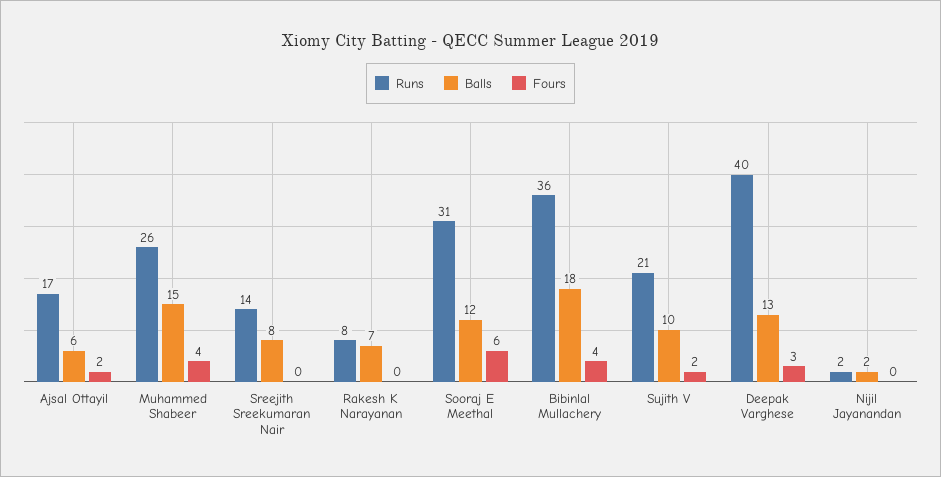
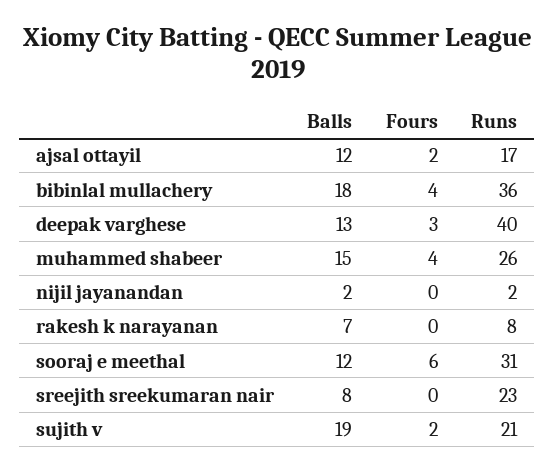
  {
    "Runs": {
      "Ajsal Ottayil": 17,
      "Muhammed Shabeer": 26,
-     "Sreejith Sreekumaran Nair": 14,
+     "Sreejith Sreekumaran Nair": 23,
      "Rakesh K Narayanan": 8,
      "Sooraj E Meethal": 31,
      "Bibinlal Mullachery": 36,
      "Sujith V": 21,
      "Deepak Varghese": 40,
      "Nijil Jayanandan": 2
    },
    "Balls": {
-     "Ajsal Ottayil": 6,
+     "Ajsal Ottayil": 12,
      "Muhammed Shabeer": 15,
      "Sreejith Sreekumaran Nair": 8,
      "Rakesh K Narayanan": 7,
      "Sooraj E Meethal": 12,
      "Bibinlal Mullachery": 18,
-     "Sujith V": 10,
+     "Sujith V": 19,
      "Deepak Varghese": 13,
      "Nijil Jayanandan": 2
    },
    "Fours": {
      "Ajsal Ottayil": 2,
      "Muhammed Shabeer": 4,
      "Sreejith Sreekumaran Nair": 0,
      "Rakesh K Narayanan": 0,
      "Sooraj E Meethal": 6,
      "Bibinlal Mullachery": 4,
      "Sujith V": 2,
      "Deepak Varghese": 3,
      "Nijil Jayanandan": 0
    }
  }

